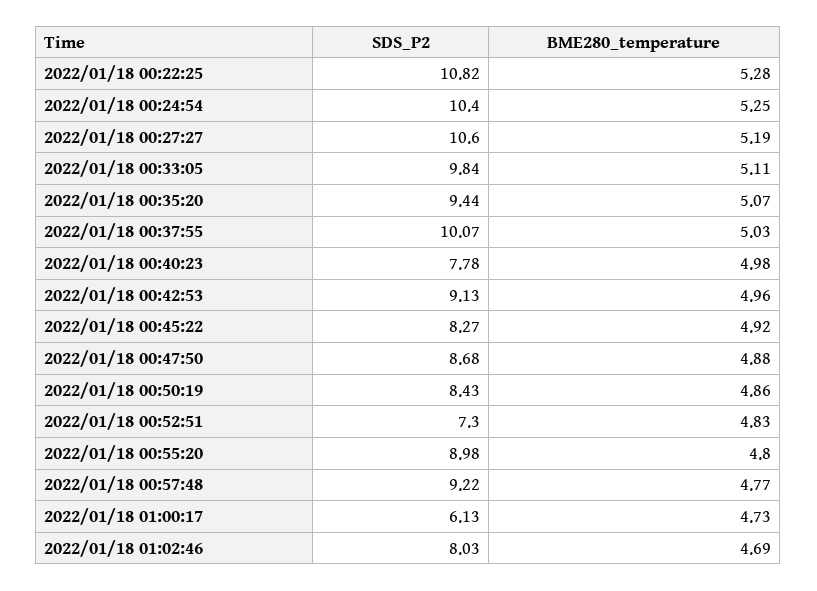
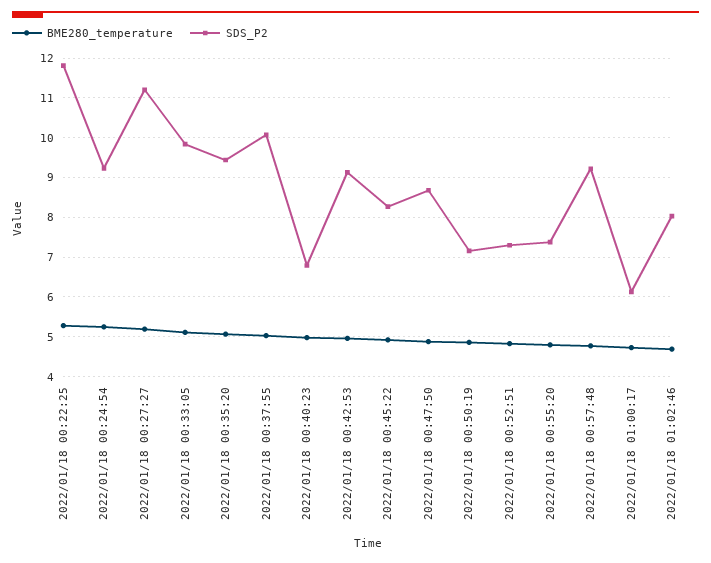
  {
    "SDS_P2": {
-     "2022/01/18 00:22:25": 10.82,
+     "2022/01/18 00:22:25": 11.8,
-     "2022/01/18 00:24:54": 10.4,
+     "2022/01/18 00:24:54": 9.2,
-     "2022/01/18 00:27:27": 10.6,
+     "2022/01/18 00:27:27": 11.2,
      "2022/01/18 00:33:05": 9.84,
      "2022/01/18 00:35:20": 9.44,
      "2022/01/18 00:37:55": 10.07,
-     "2022/01/18 00:40:23": 7.78,
+     "2022/01/18 00:40:23": 6.8,
      "2022/01/18 00:42:53": 9.13,
      "2022/01/18 00:45:22": 8.27,
      "2022/01/18 00:47:50": 8.68,
-     "2022/01/18 00:50:19": 8.43,
+     "2022/01/18 00:50:19": 7.2,
      "2022/01/18 00:52:51": 7.3,
-     "2022/01/18 00:55:20": 8.98,
+     "2022/01/18 00:55:20": 7.4,
      "2022/01/18 00:57:48": 9.22,
      "2022/01/18 01:00:17": 6.13,
      "2022/01/18 01:02:46": 8.03
    },
    "BME280_temperature": {
      "2022/01/18 00:22:25": 5.28,
      "2022/01/18 00:24:54": 5.25,
      "2022/01/18 00:27:27": 5.19,
      "2022/01/18 00:33:05": 5.11,
      "2022/01/18 00:35:20": 5.07,
      "2022/01/18 00:37:55": 5.03,
      "2022/01/18 00:40:23": 4.98,
      "2022/01/18 00:42:53": 4.96,
      "2022/01/18 00:45:22": 4.92,
      "2022/01/18 00:47:50": 4.88,
      "2022/01/18 00:50:19": 4.86,
      "2022/01/18 00:52:51": 4.83,
      "2022/01/18 00:55:20": 4.8,
      "2022/01/18 00:57:48": 4.77,
      "2022/01/18 01:00:17": 4.73,
      "2022/01/18 01:02:46": 4.69
    }
  }

